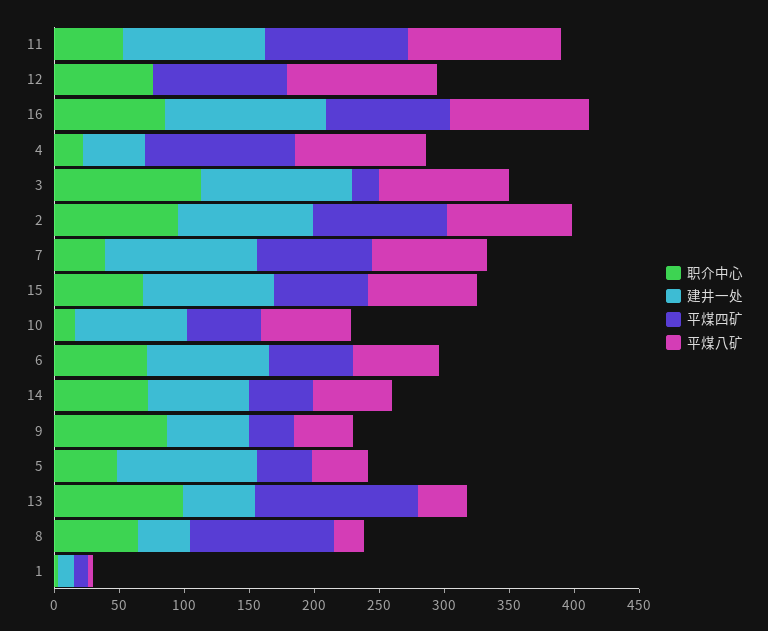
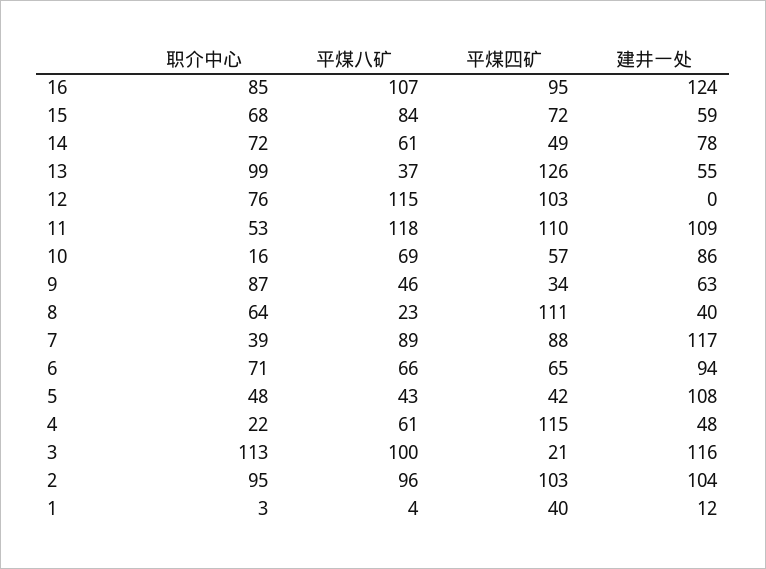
  {
    "职介中心": {
      "11": 53,
      "12": 76,
      "16": 85,
      "4": 22,
      "3": 113,
      "2": 95,
      "7": 39,
      "15": 68,
      "10": 16,
      "6": 71,
      "14": 72,
      "9": 87,
      "5": 48,
      "13": 99,
      "8": 64,
      "1": 3
    },
    "建井一处": {
      "11": 109,
      "12": 0,
      "16": 124,
      "4": 48,
      "3": 116,
      "2": 104,
      "7": 117,
-     "15": 100,
+     "15": 59,
      "10": 86,
      "6": 94,
      "14": 78,
      "9": 63,
      "5": 108,
      "13": 55,
      "8": 40,
      "1": 12
    },
    "平煤四矿": {
      "11": 110,
      "12": 103,
      "16": 95,
      "4": 115,
      "3": 21,
      "2": 103,
      "7": 88,
      "15": 72,
      "10": 57,
      "6": 65,
      "14": 49,
      "9": 34,
      "5": 42,
      "13": 126,
      "8": 111,
-     "1": 10
+     "1": 40
    },
    "平煤八矿": {
      "11": 118,
      "12": 115,
      "16": 107,
-     "4": 100,
+     "4": 61,
      "3": 100,
      "2": 96,
      "7": 89,
      "15": 84,
      "10": 69,
      "6": 66,
      "14": 61,
      "9": 46,
      "5": 43,
      "13": 37,
      "8": 23,
      "1": 4
    }
  }

